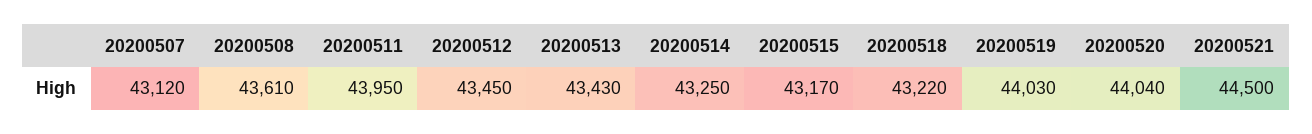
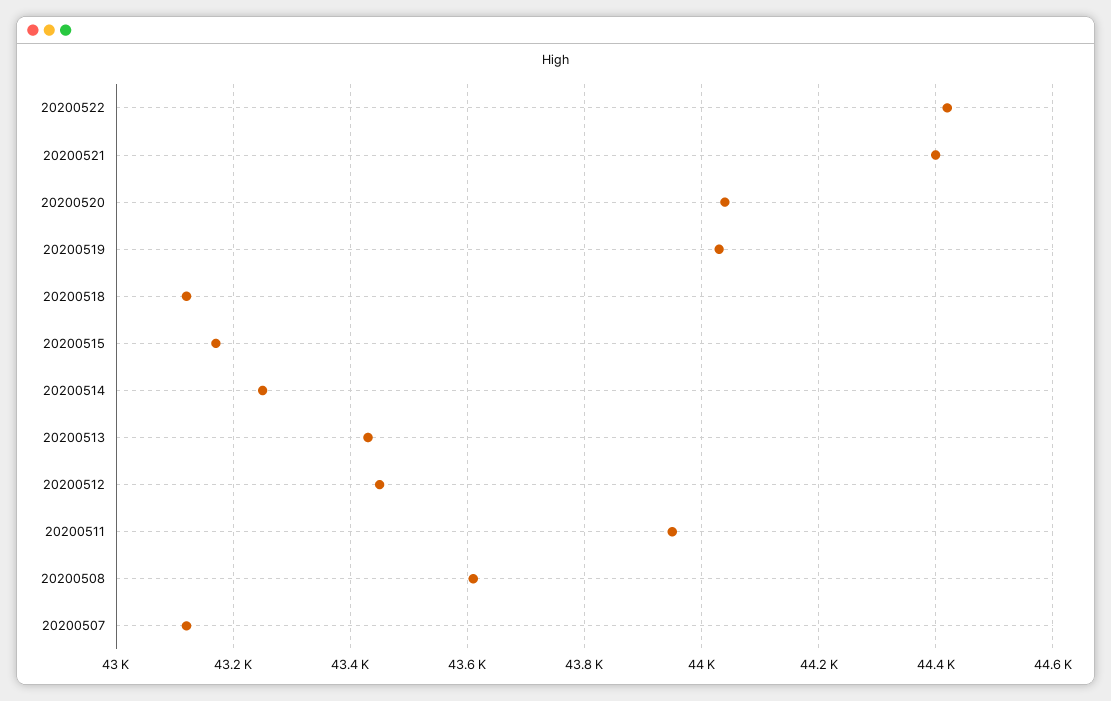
  {
    "20200507": 43120,
    "20200508": 43610,
    "20200511": 43950,
    "20200512": 43450,
    "20200513": 43430,
    "20200514": 43250,
    "20200515": 43170,
-   "20200518": 43220,
+   "20200518": 43120,
    "20200519": 44030,
    "20200520": 44040,
-   "20200521": 44500
+   "20200521": 44400,
+   "20200522": 44420
  }

